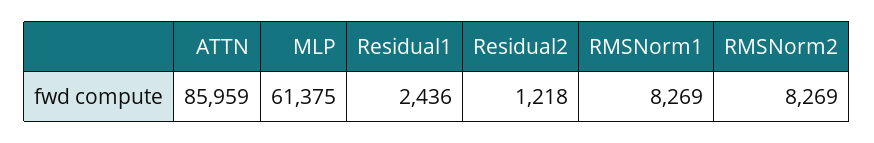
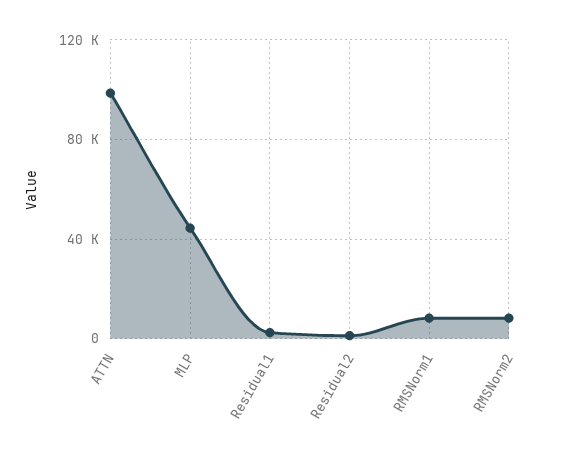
  {
-   "ATTN": 85959,
+   "ATTN": 100000,
-   "MLP": 61375,
+   "MLP": 45000,
    "Residual1": 2436,
    "Residual2": 1218,
    "RMSNorm1": 8269,
    "RMSNorm2": 8269
  }

